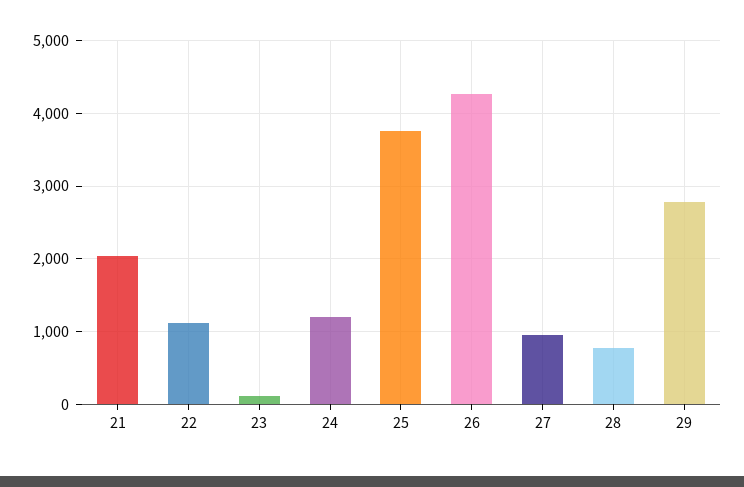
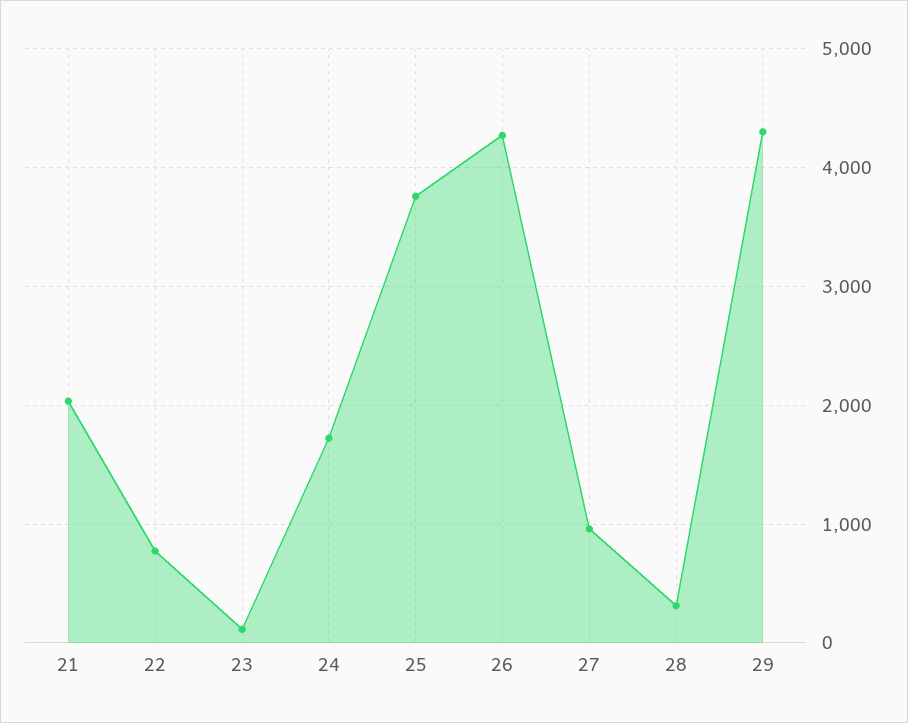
  {
    "21": 2000,
-   "22": 1100,
+   "22": 800,
    "23": 100,
-   "24": 1200,
+   "24": 1700,
    "25": 3800,
    "26": 4300,
    "27": 1000,
-   "28": 800,
+   "28": 300,
-   "29": 2800
+   "29": 4300
  }

